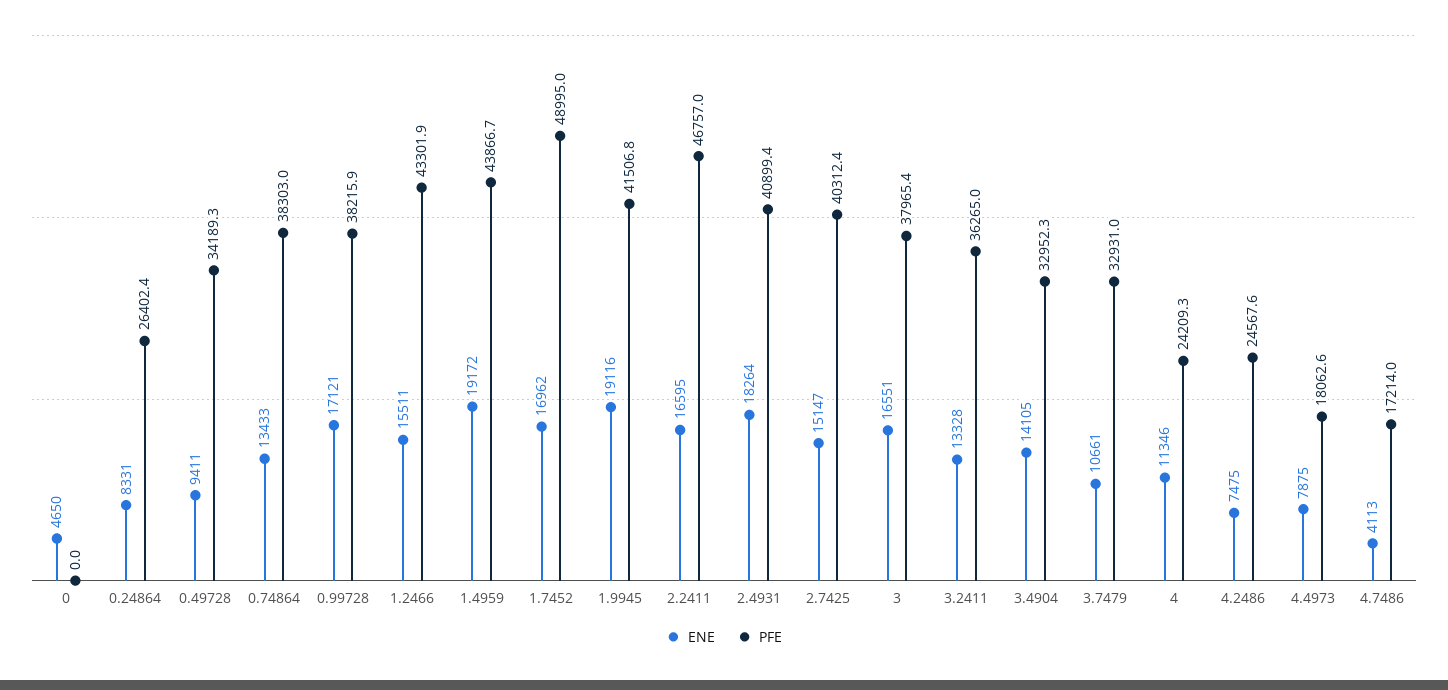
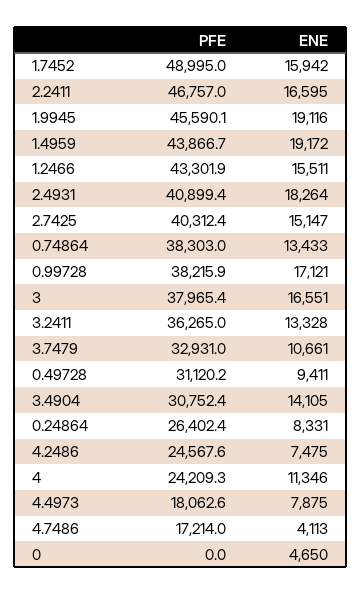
  {
    "ENE": {
      "0": 4650,
      "0.24864": 8331,
      "0.49728": 9411,
      "0.74864": 13433,
      "0.99728": 17121,
      "1.2466": 15511,
      "1.4959": 19172,
-     "1.7452": 16962,
+     "1.7452": 15942,
      "1.9945": 19116,
      "2.2411": 16595,
      "2.4931": 18264,
      "2.7425": 15147,
      "3": 16551,
      "3.2411": 13328,
      "3.4904": 14105,
      "3.7479": 10661,
      "4": 11346,
      "4.2486": 7475,
      "4.4973": 7875,
      "4.7486": 4113
    },
    "PFE": {
      "0": 0,
      "0.24864": 26402.4,
-     "0.49728": 34189.3,
+     "0.49728": 31120.2,
      "0.74864": 38303,
      "0.99728": 38215.9,
      "1.2466": 43301.9,
      "1.4959": 43866.7,
      "1.7452": 48995,
-     "1.9945": 41506.8,
+     "1.9945": 45590.1,
      "2.2411": 46757,
      "2.4931": 40899.4,
      "2.7425": 40312.4,
      "3": 37965.4,
      "3.2411": 36265,
-     "3.4904": 32952.3,
+     "3.4904": 30752.4,
      "3.7479": 32931,
      "4": 24209.3,
      "4.2486": 24567.6,
      "4.4973": 18062.6,
      "4.7486": 17214
    }
  }

